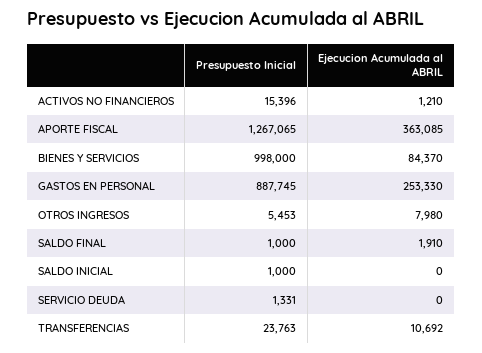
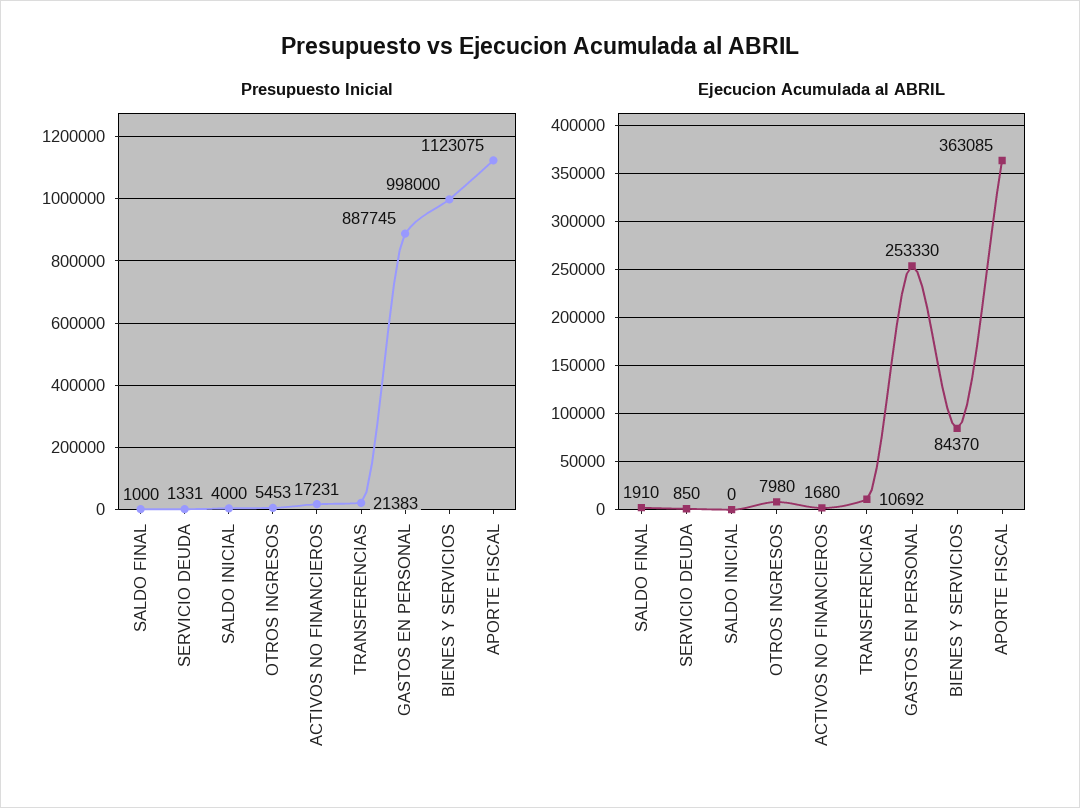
  {
    "Presupuesto Inicial": {
-     "ACTIVOS NO FINANCIEROS": 15396,
+     "ACTIVOS NO FINANCIEROS": 17231,
-     "APORTE FISCAL": 1267065,
+     "APORTE FISCAL": 1123075,
      "BIENES Y SERVICIOS": 998000,
      "GASTOS EN PERSONAL": 887745,
      "OTROS INGRESOS": 5453,
      "SALDO FINAL": 1000,
-     "SALDO INICIAL": 1000,
+     "SALDO INICIAL": 4000,
      "SERVICIO DEUDA": 1331,
-     "TRANSFERENCIAS": 23763
+     "TRANSFERENCIAS": 21383
    },
    "Ejecucion Acumulada al ABRIL": {
-     "ACTIVOS NO FINANCIEROS": 1210,
+     "ACTIVOS NO FINANCIEROS": 1680,
      "APORTE FISCAL": 363085,
      "BIENES Y SERVICIOS": 84370,
      "GASTOS EN PERSONAL": 253330,
      "OTROS INGRESOS": 7980,
      "SALDO FINAL": 1910,
      "SALDO INICIAL": 0,
-     "SERVICIO DEUDA": 0,
+     "SERVICIO DEUDA": 850,
      "TRANSFERENCIAS": 10692
    }
  }

